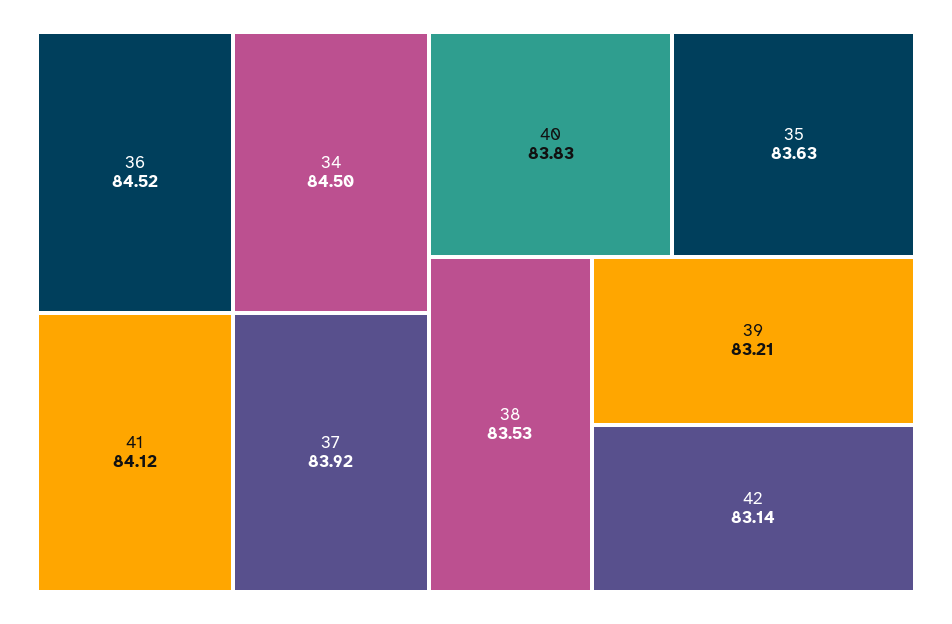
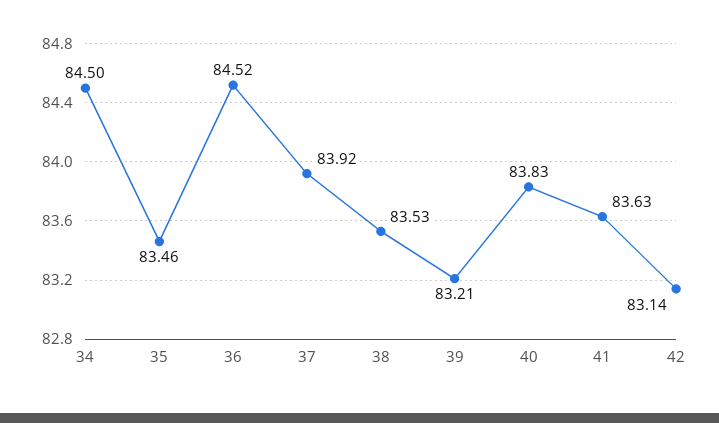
  {
    "36": 84.52,
    "34": 84.5,
-   "41": 84.12,
+   "41": 83.63,
    "37": 83.92,
    "40": 83.83,
-   "35": 83.63,
+   "35": 83.46,
    "38": 83.53,
    "39": 83.21,
    "42": 83.14
  }

